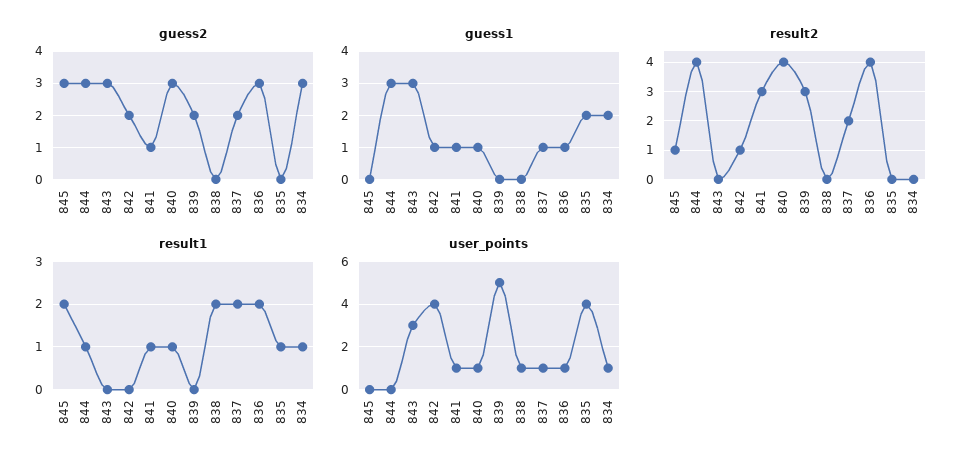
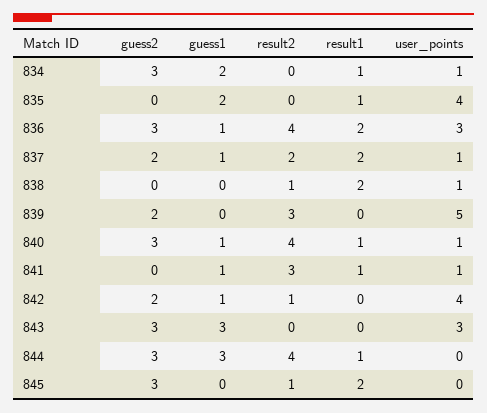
  {
    "guess2": {
      "845": 3,
      "844": 3,
      "843": 3,
      "842": 2,
-     "841": 1,
+     "841": 0,
      "840": 3,
      "839": 2,
      "838": 0,
      "837": 2,
      "836": 3,
      "835": 0,
      "834": 3
    },
    "guess1": {
      "845": 0,
      "844": 3,
      "843": 3,
      "842": 1,
      "841": 1,
      "840": 1,
      "839": 0,
      "838": 0,
      "837": 1,
      "836": 1,
      "835": 2,
      "834": 2
    },
    "result2": {
      "845": 1,
      "844": 4,
      "843": 0,
      "842": 1,
      "841": 3,
      "840": 4,
      "839": 3,
-     "838": 0,
+     "838": 1,
      "837": 2,
      "836": 4,
      "835": 0,
      "834": 0
    },
    "result1": {
      "845": 2,
      "844": 1,
      "843": 0,
      "842": 0,
      "841": 1,
      "840": 1,
      "839": 0,
      "838": 2,
      "837": 2,
      "836": 2,
      "835": 1,
      "834": 1
    },
    "user_points": {
      "845": 0,
      "844": 0,
      "843": 3,
      "842": 4,
      "841": 1,
      "840": 1,
      "839": 5,
      "838": 1,
      "837": 1,
-     "836": 1,
+     "836": 3,
      "835": 4,
      "834": 1
    }
  }

